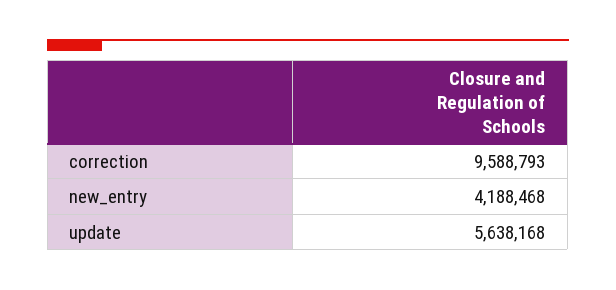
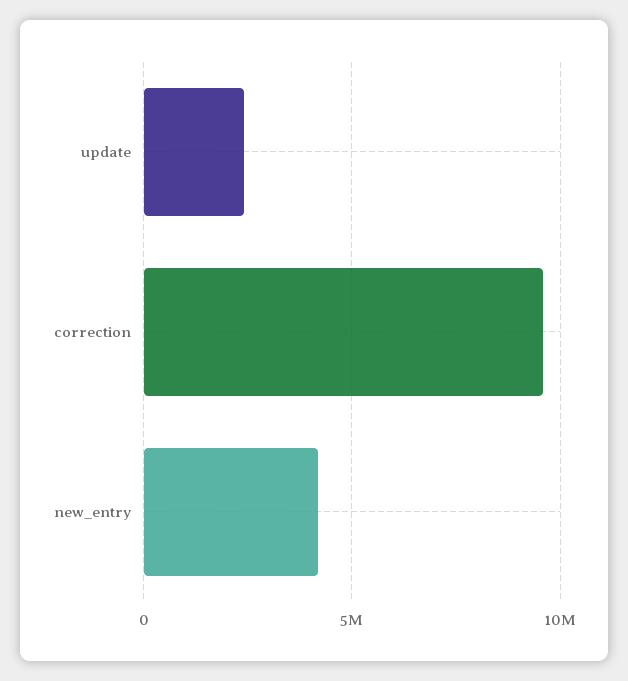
  {
    "correction": 9588793,
    "new_entry": 4188468,
-   "update": 5638168
+   "update": 2500000
  }

